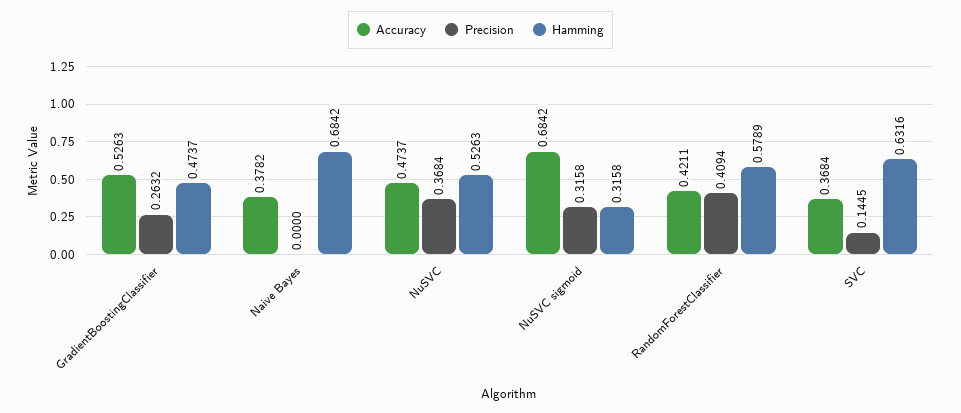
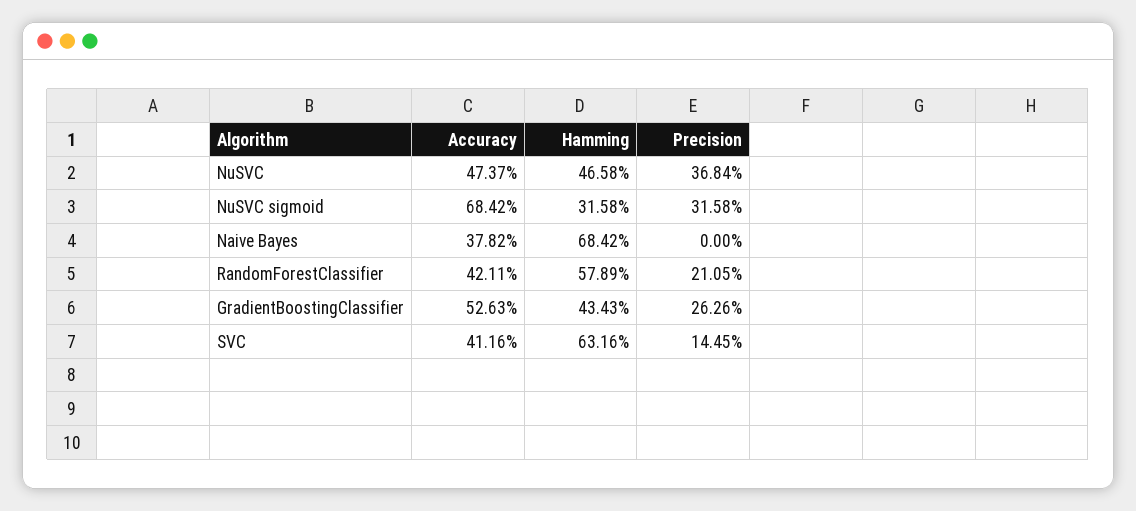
  {
    "Accuracy": {
      "GradientBoostingClassifier": 0.5263,
      "Naive Bayes": 0.3782,
      "NuSVC": 0.4737,
      "NuSVC sigmoid": 0.6842,
      "RandomForestClassifier": 0.4211,
-     "SVC": 0.3684
+     "SVC": 0.4116
    },
    "Precision": {
-     "GradientBoostingClassifier": 0.2632,
+     "GradientBoostingClassifier": 0.2626,
      "Naive Bayes": 0,
      "NuSVC": 0.3684,
      "NuSVC sigmoid": 0.3158,
-     "RandomForestClassifier": 0.4094,
+     "RandomForestClassifier": 0.2105,
      "SVC": 0.1445
    },
    "Hamming": {
-     "GradientBoostingClassifier": 0.4737,
+     "GradientBoostingClassifier": 0.4343,
      "Naive Bayes": 0.6842,
-     "NuSVC": 0.5263,
+     "NuSVC": 0.4658,
      "NuSVC sigmoid": 0.3158,
      "RandomForestClassifier": 0.5789,
      "SVC": 0.6316
    }
  }

